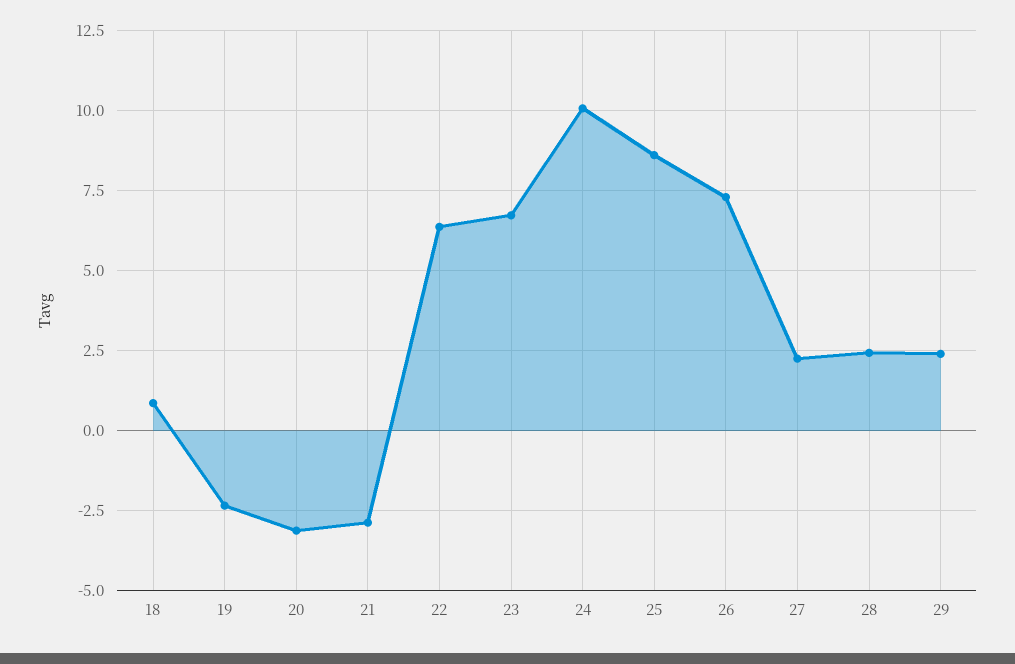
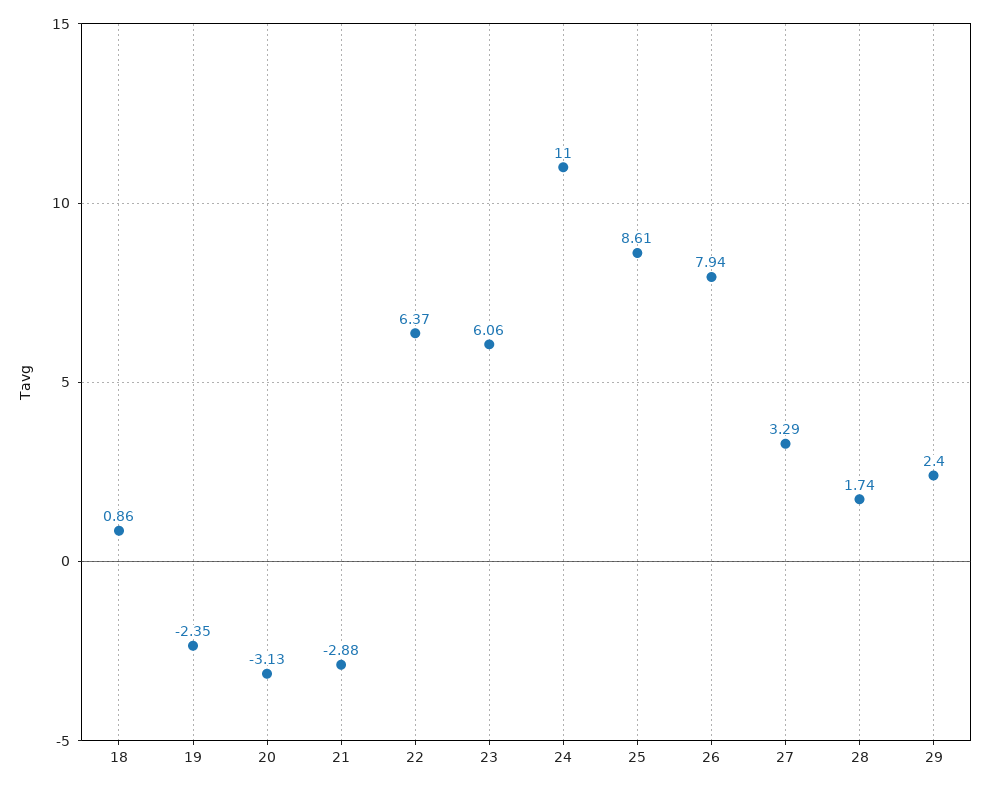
  {
    "18": 0.86,
    "19": -2.35,
    "20": -3.13,
    "21": -2.88,
    "22": 6.37,
-   "23": 6.75,
+   "23": 6.06,
-   "24": 10,
+   "24": 11,
    "25": 8.61,
-   "26": 7.25,
+   "26": 7.94,
-   "27": 2.25,
+   "27": 3.29,
-   "28": 2.5,
+   "28": 1.74,
    "29": 2.4
  }

